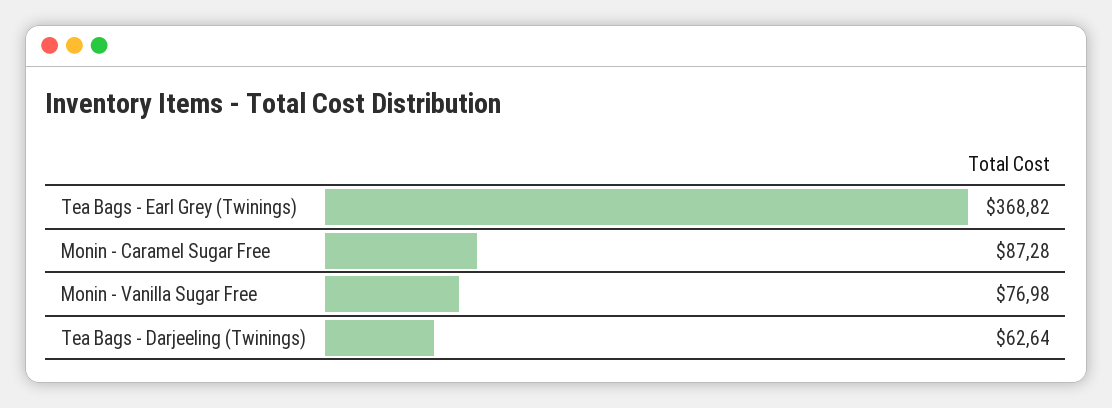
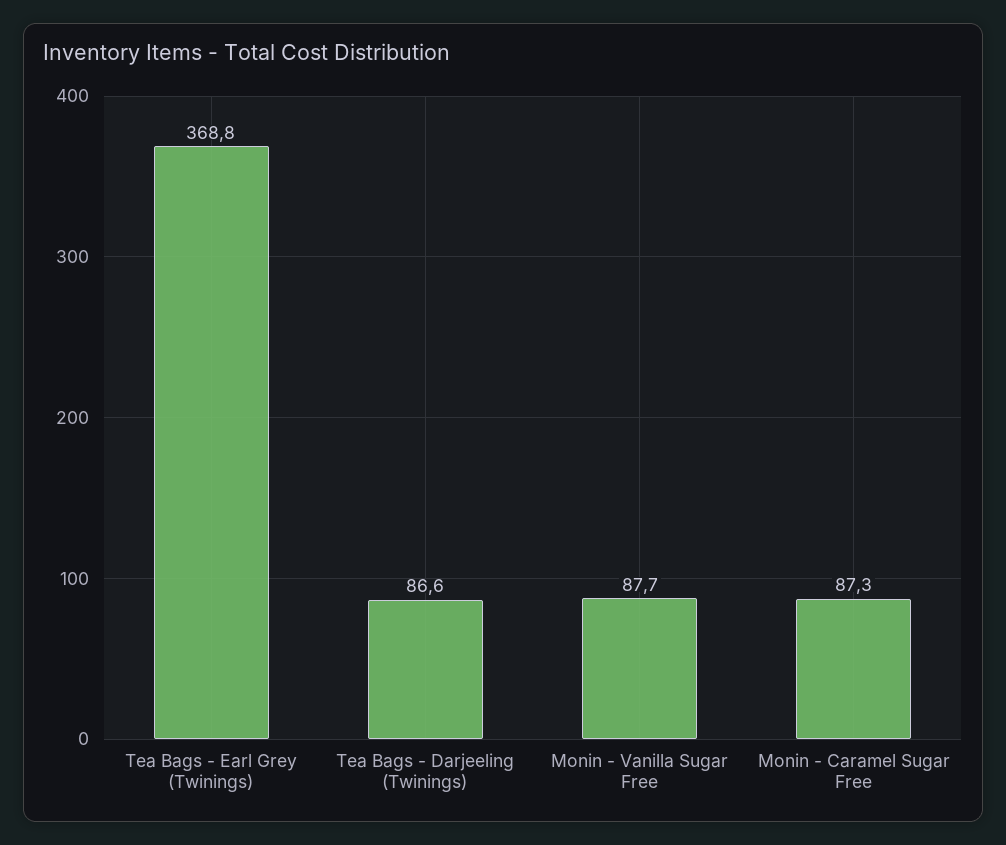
  {
    "Tea Bags - Earl Grey (Twinings)": 368.82,
    "Monin - Caramel Sugar Free": 87.28,
-   "Monin - Vanilla Sugar Free": 76.98,
+   "Monin - Vanilla Sugar Free": 87.7,
-   "Tea Bags - Darjeeling (Twinings)": 62.64
+   "Tea Bags - Darjeeling (Twinings)": 86.6
  }

